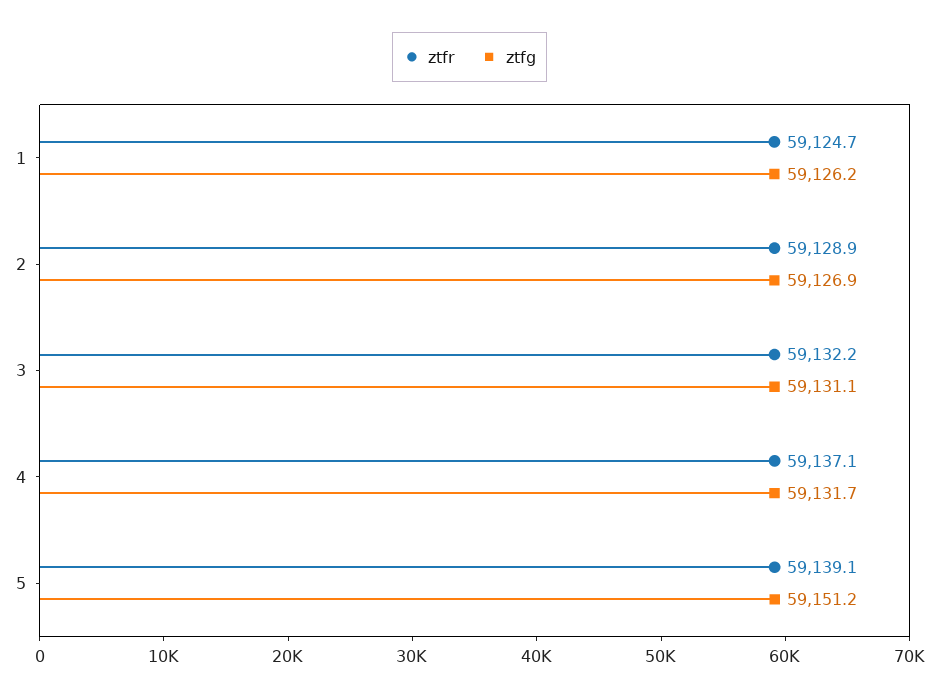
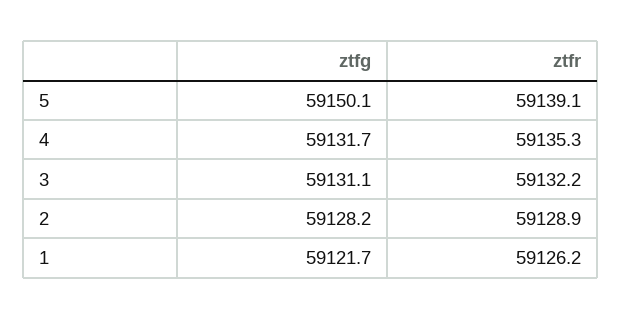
  {
    "ztfr": {
-     "1": 59124.7,
+     "1": 59126.2,
      "2": 59128.9,
      "3": 59132.2,
-     "4": 59137.1,
+     "4": 59135.3,
      "5": 59139.1
    },
    "ztfg": {
-     "1": 59126.2,
+     "1": 59121.7,
-     "2": 59126.9,
+     "2": 59128.2,
      "3": 59131.1,
      "4": 59131.7,
-     "5": 59151.2
+     "5": 59150.1
    }
  }

